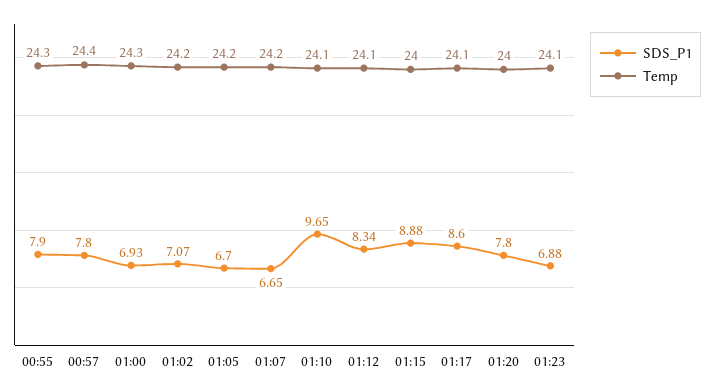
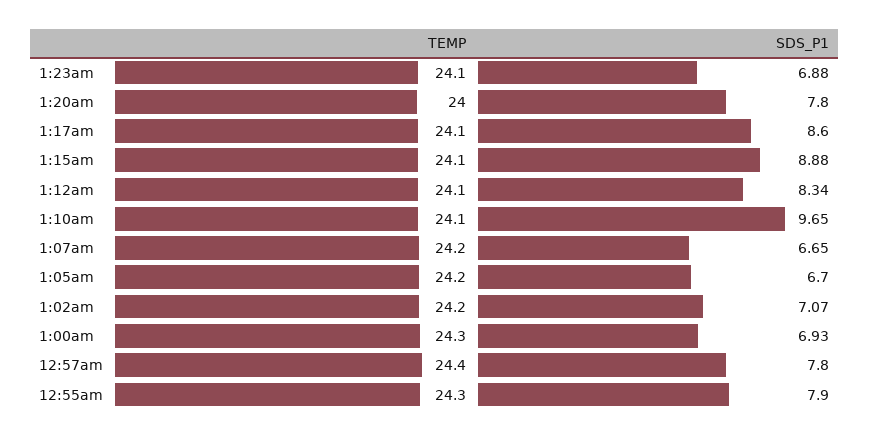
  {
    "SDS_P1": {
      "00:55": 7.9,
      "00:57": 7.8,
      "01:00": 6.93,
      "01:02": 7.07,
      "01:05": 6.7,
      "01:07": 6.65,
      "01:10": 9.65,
      "01:12": 8.34,
      "01:15": 8.88,
      "01:17": 8.6,
      "01:20": 7.8,
      "01:23": 6.88
    },
    "Temp": {
      "00:55": 24.3,
      "00:57": 24.4,
      "01:00": 24.3,
      "01:02": 24.2,
      "01:05": 24.2,
      "01:07": 24.2,
      "01:10": 24.1,
      "01:12": 24.1,
-     "01:15": 24,
+     "01:15": 24.1,
      "01:17": 24.1,
      "01:20": 24,
      "01:23": 24.1
    }
  }

